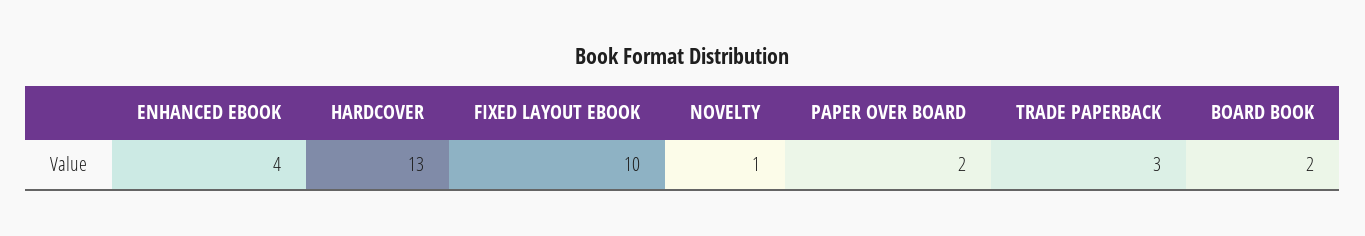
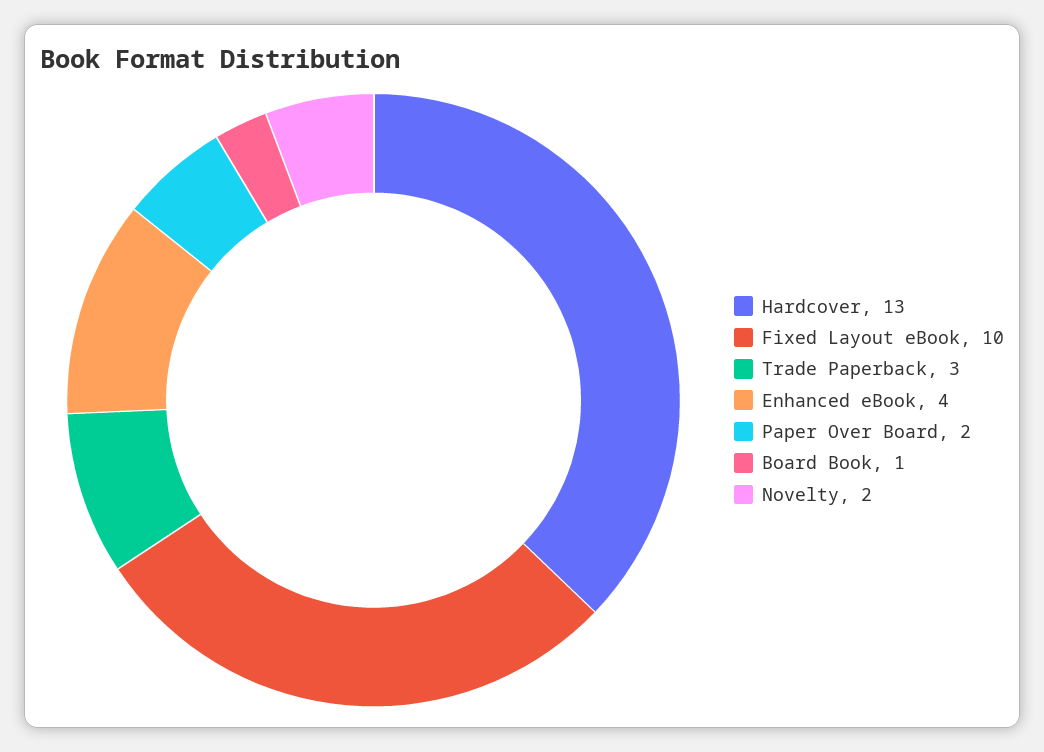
  {
    "ENHANCED EBOOK": 4,
    "HARDCOVER": 13,
    "FIXED LAYOUT EBOOK": 10,
-   "NOVELTY": 1,
+   "NOVELTY": 2,
    "PAPER OVER BOARD": 2,
    "TRADE PAPERBACK": 3,
-   "BOARD BOOK": 2
+   "BOARD BOOK": 1
  }

